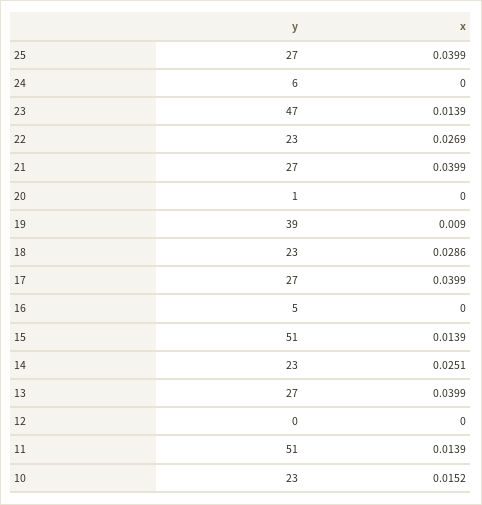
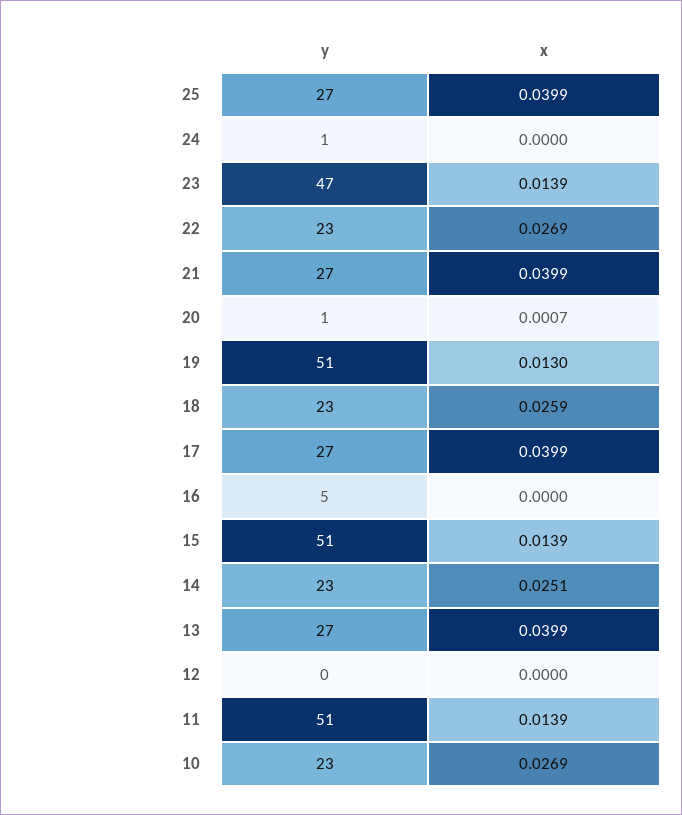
  {
    "y": {
      "25": 27,
-     "24": 6,
+     "24": 1,
      "23": 47,
      "22": 23,
      "21": 27,
      "20": 1,
-     "19": 39,
+     "19": 51,
      "18": 23,
      "17": 27,
      "16": 5,
      "15": 51,
      "14": 23,
      "13": 27,
      "12": 0,
      "11": 51,
      "10": 23
    },
    "x": {
      "25": 0.0399,
      "24": 0,
      "23": 0.0139,
      "22": 0.0269,
      "21": 0.0399,
-     "20": 0,
+     "20": 0.0007,
-     "19": 0.009,
+     "19": 0.013,
-     "18": 0.0286,
+     "18": 0.0259,
      "17": 0.0399,
      "16": 0,
      "15": 0.0139,
      "14": 0.0251,
      "13": 0.0399,
      "12": 0,
      "11": 0.0139,
-     "10": 0.0152
+     "10": 0.0269
    }
  }

